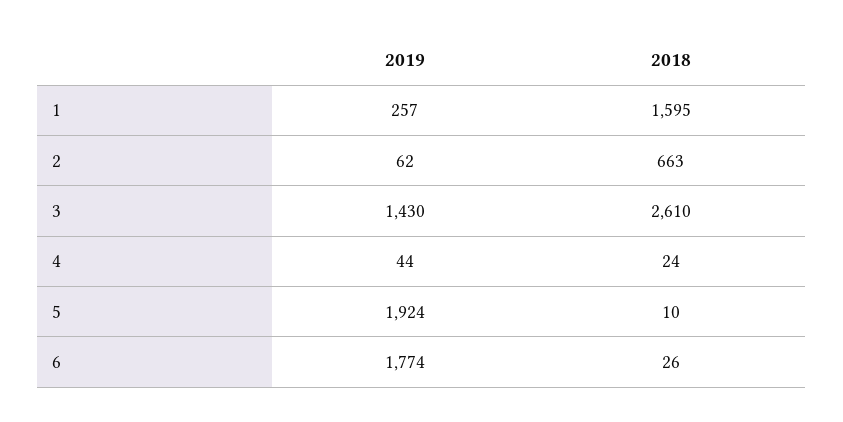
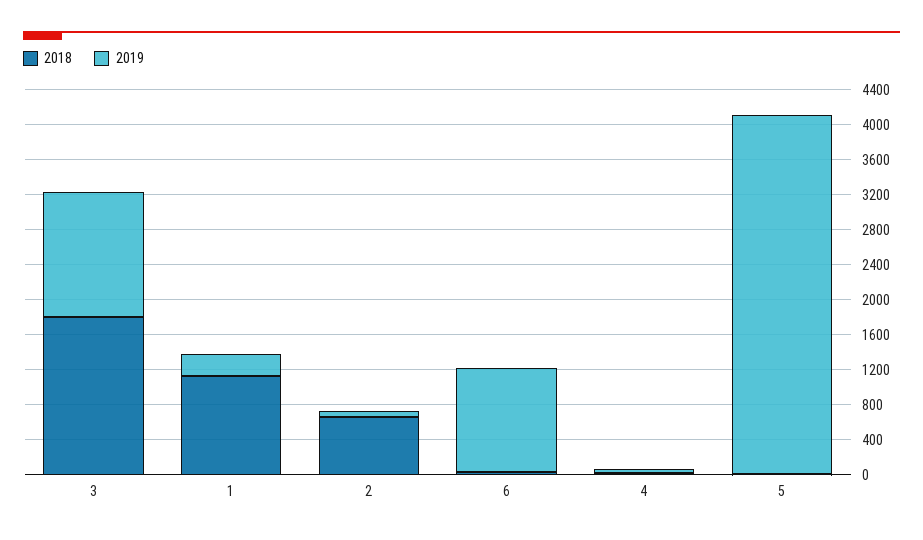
  {
    "2019": {
      "1": 257,
      "2": 62,
      "3": 1430,
      "4": 44,
-     "5": 1924,
+     "5": 4100,
-     "6": 1774
+     "6": 1200
    },
    "2018": {
-     "1": 1595,
+     "1": 1100,
      "2": 663,
-     "3": 2610,
+     "3": 1800,
      "4": 24,
      "5": 10,
      "6": 26
    }
  }

